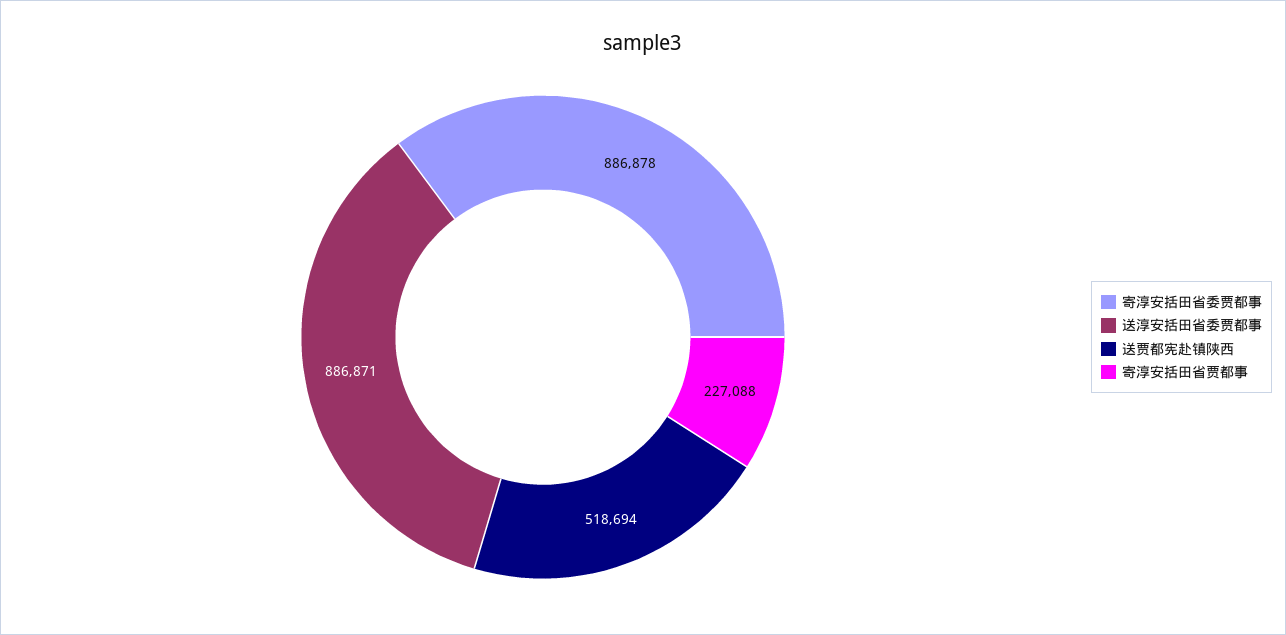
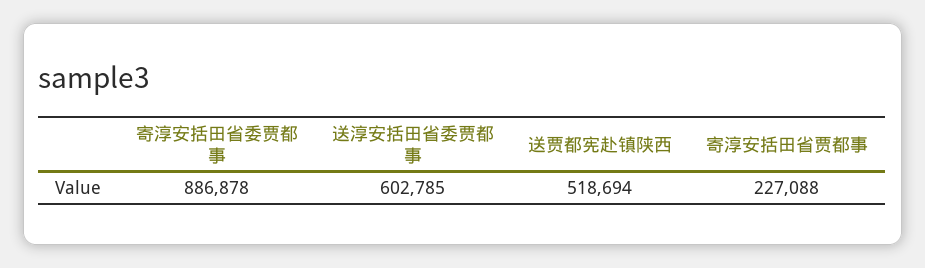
  {
    "寄淳安括田省委贾都事": 886878,
-   "送淳安括田省委贾都事": 886871,
+   "送淳安括田省委贾都事": 602785,
    "送贾都宪赴镇陕西": 518694,
    "寄淳安括田省贾都事": 227088
  }

